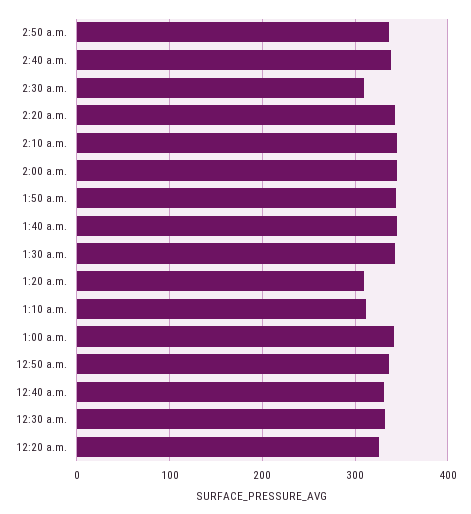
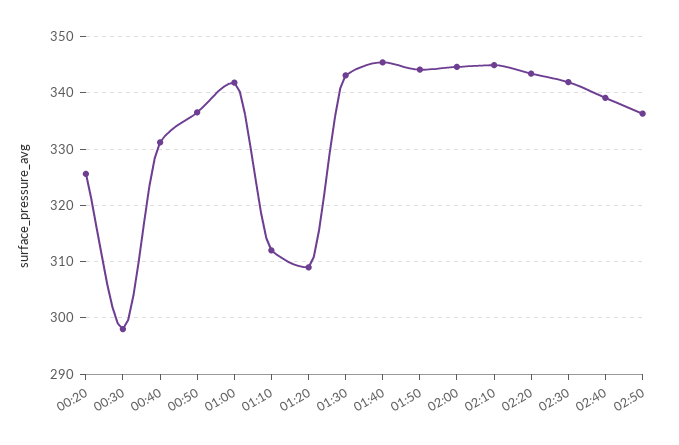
  {
    "2:50 a.m.": 336,
    "2:40 a.m.": 340,
-   "2:30 a.m.": 310,
+   "2:30 a.m.": 342,
    "2:20 a.m.": 344,
    "2:10 a.m.": 344,
    "2:00 a.m.": 344,
    "1:50 a.m.": 344,
    "1:40 a.m.": 346,
    "1:30 a.m.": 344,
    "1:20 a.m.": 310,
    "1:10 a.m.": 312,
    "1:00 a.m.": 342,
    "12:50 a.m.": 336,
    "12:40 a.m.": 332,
-   "12:30 a.m.": 330,
+   "12:30 a.m.": 298,
    "12:20 a.m.": 326
  }

